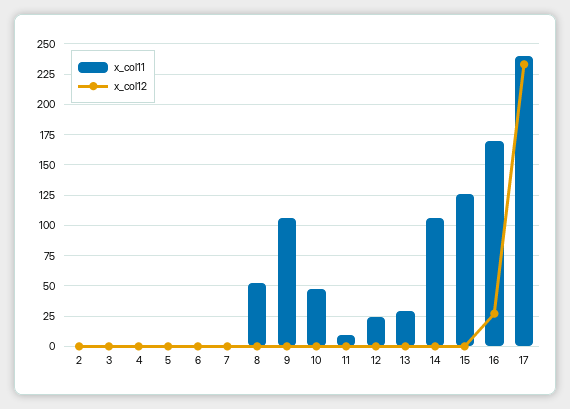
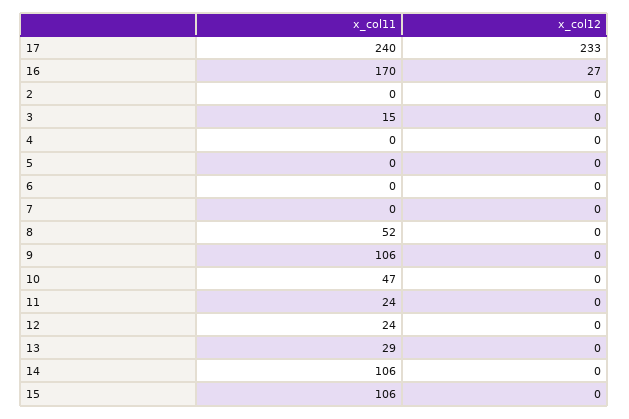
  {
    "x_col11": {
      "2": 0,
-     "3": 0,
+     "3": 15,
      "4": 0,
      "5": 0,
      "6": 0,
      "7": 0,
      "8": 52,
      "9": 106,
      "10": 47,
-     "11": 10,
+     "11": 24,
      "12": 24,
      "13": 29,
      "14": 106,
-     "15": 125,
+     "15": 106,
      "16": 170,
      "17": 240
    },
    "x_col12": {
      "2": 0,
      "3": 0,
      "4": 0,
      "5": 0,
      "6": 0,
      "7": 0,
      "8": 0,
      "9": 0,
      "10": 0,
      "11": 0,
      "12": 0,
      "13": 0,
      "14": 0,
      "15": 0,
      "16": 27,
      "17": 233
    }
  }

